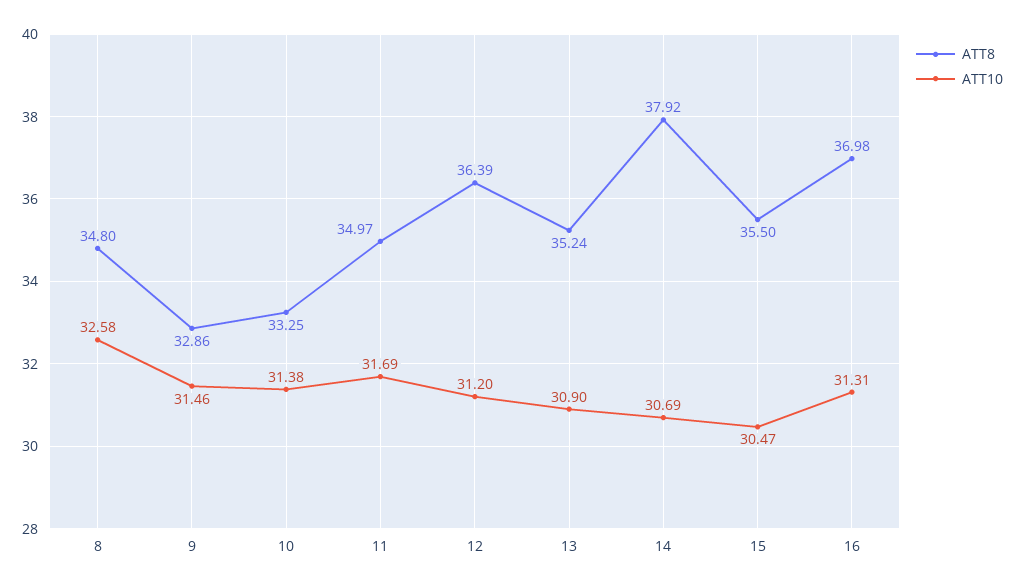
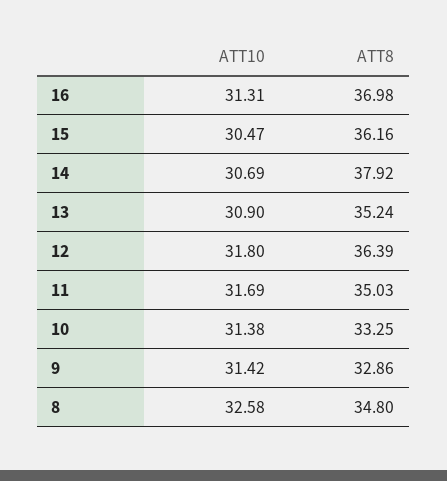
  {
    "ATT8": {
      "8": 34.8,
      "9": 32.86,
      "10": 33.25,
-     "11": 34.97,
+     "11": 35.03,
      "12": 36.39,
      "13": 35.24,
      "14": 37.92,
-     "15": 35.5,
+     "15": 36.16,
      "16": 36.98
    },
    "ATT10": {
      "8": 32.58,
-     "9": 31.46,
+     "9": 31.42,
      "10": 31.38,
      "11": 31.69,
-     "12": 31.2,
+     "12": 31.8,
      "13": 30.9,
      "14": 30.69,
      "15": 30.47,
      "16": 31.31
    }
  }

